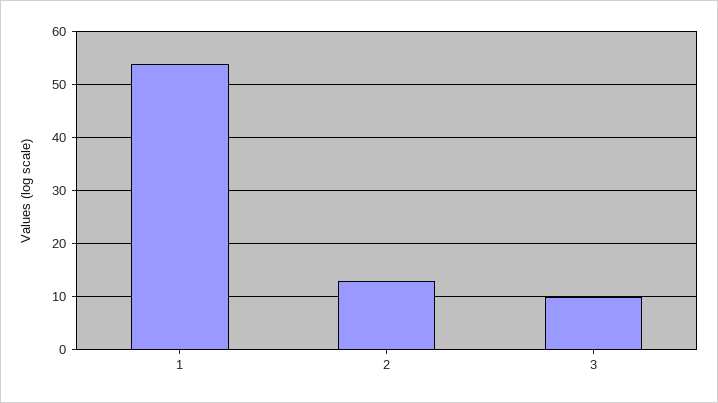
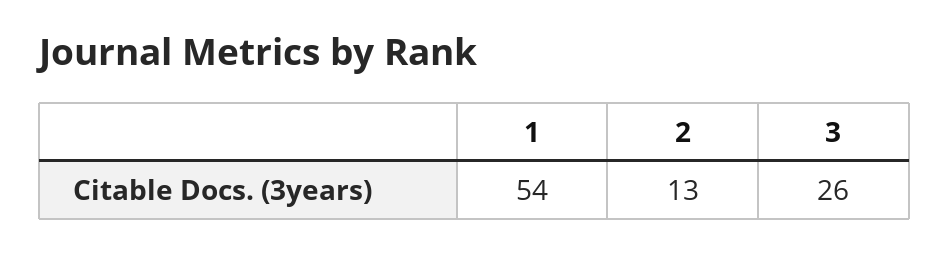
  {
    "1": 54,
    "2": 13,
-   "3": 10
+   "3": 26
  }

